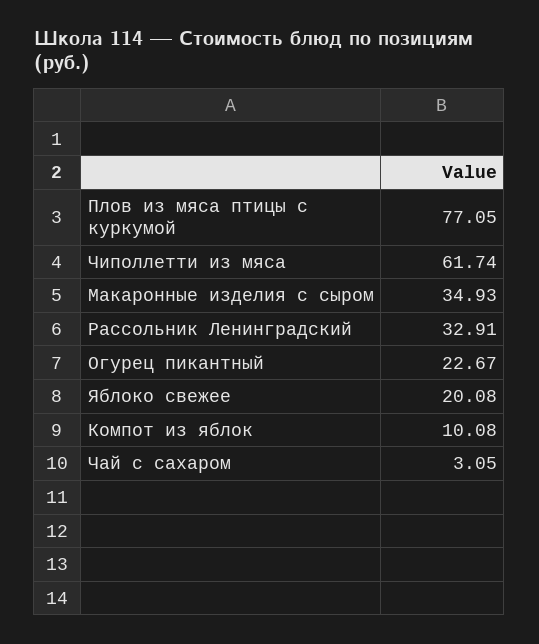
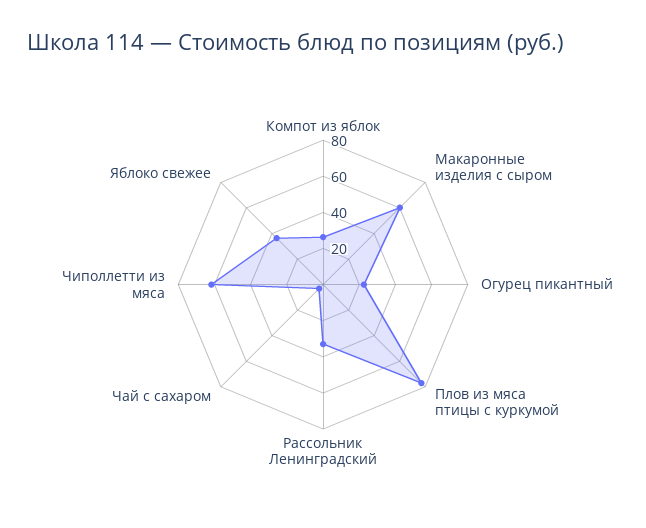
  {
    "Плов из мяса птицы с куркумой": 77.05,
    "Чиполлетти из мяса": 61.74,
-   "Макаронные изделия с сыром": 34.93,
+   "Макаронные изделия с сыром": 60,
    "Рассольник Ленинградский": 32.91,
    "Огурец пикантный": 22.67,
-   "Яблоко свежее": 20.08,
+   "Яблоко свежее": 35,
-   "Компот из яблок": 10.08,
+   "Компот из яблок": 25,
    "Чай с сахаром": 3.05
  }

